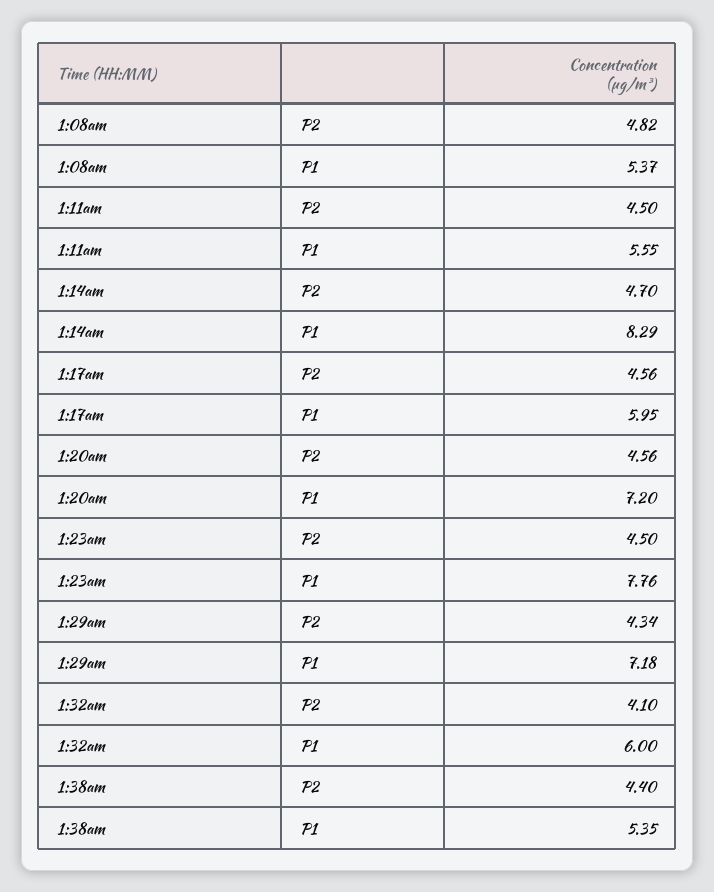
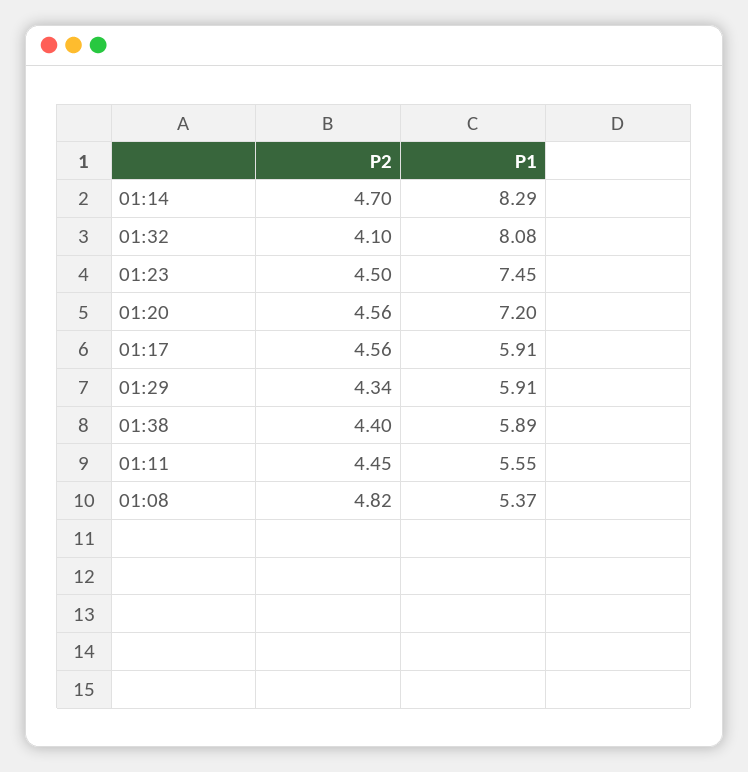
  {
    "1:08am": {
      "P2": 4.82,
      "P1": 5.37
    },
    "1:11am": {
-     "P2": 4.5,
+     "P2": 4.45,
      "P1": 5.55
    },
    "1:14am": {
      "P2": 4.7,
      "P1": 8.29
    },
    "1:17am": {
      "P2": 4.56,
-     "P1": 5.95
+     "P1": 5.91
    },
    "1:20am": {
      "P2": 4.56,
      "P1": 7.2
    },
    "1:23am": {
      "P2": 4.5,
-     "P1": 7.76
+     "P1": 7.45
    },
    "1:29am": {
      "P2": 4.34,
-     "P1": 7.18
+     "P1": 5.91
    },
    "1:32am": {
      "P2": 4.1,
-     "P1": 6
+     "P1": 8.08
    },
    "1:38am": {
      "P2": 4.4,
-     "P1": 5.35
+     "P1": 5.89
    }
  }

